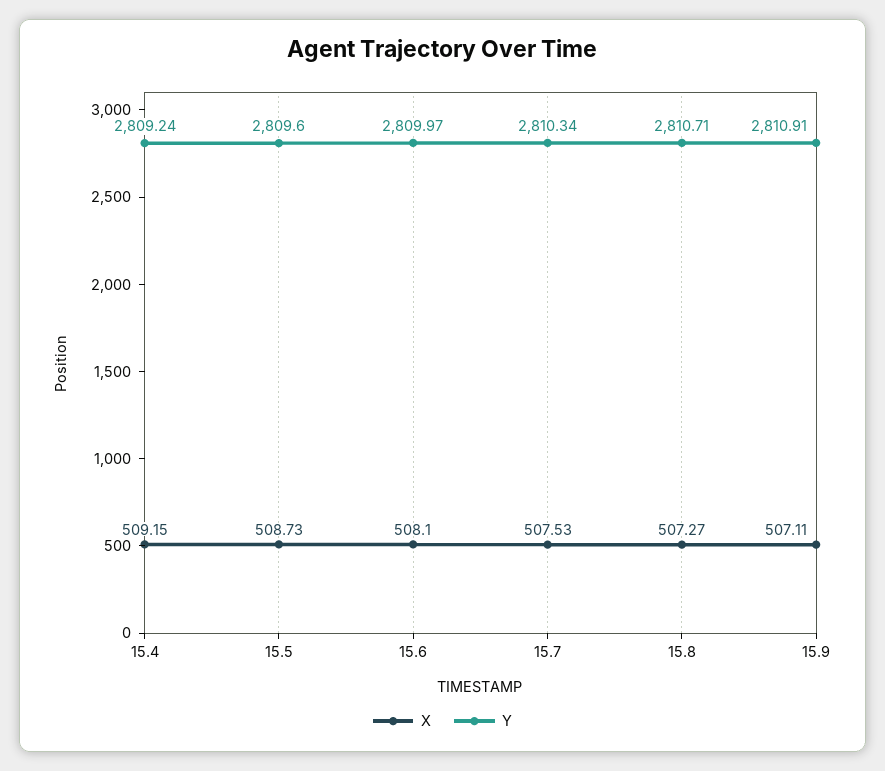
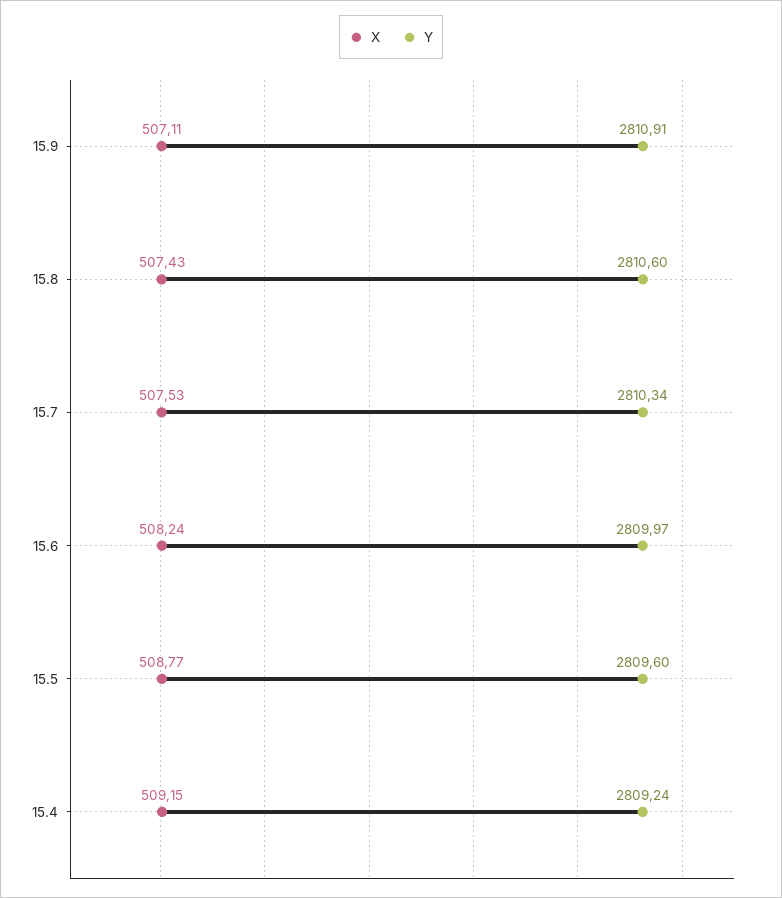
  {
    "X": {
      "15.4": 509.15,
-     "15.5": 508.73,
+     "15.5": 508.77,
-     "15.6": 508.1,
+     "15.6": 508.24,
      "15.7": 507.53,
-     "15.8": 507.27,
+     "15.8": 507.43,
      "15.9": 507.11
    },
    "Y": {
      "15.4": 2809.24,
      "15.5": 2809.6,
      "15.6": 2809.97,
      "15.7": 2810.34,
-     "15.8": 2810.71,
+     "15.8": 2810.6,
      "15.9": 2810.91
    }
  }

